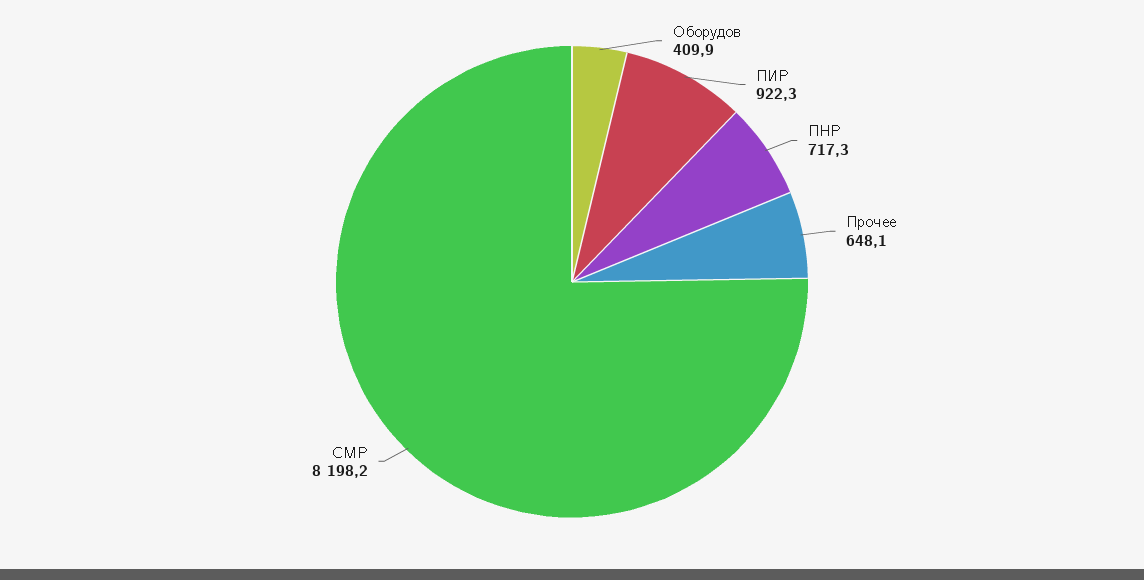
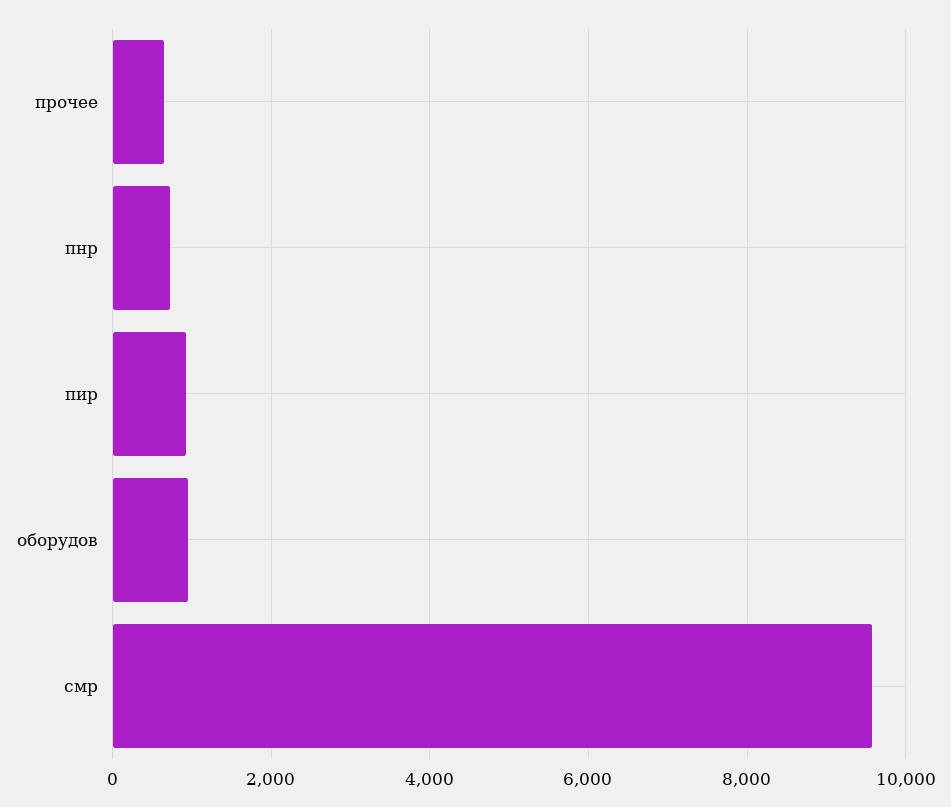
  {
-   "Оборудов": 409.9,
+   "Оборудов": 1000,
    "ПИР": 922.3,
    "ПНР": 717.3,
    "Прочее": 648.1,
-   "СМР": 8198.2
+   "СМР": 9600
  }

